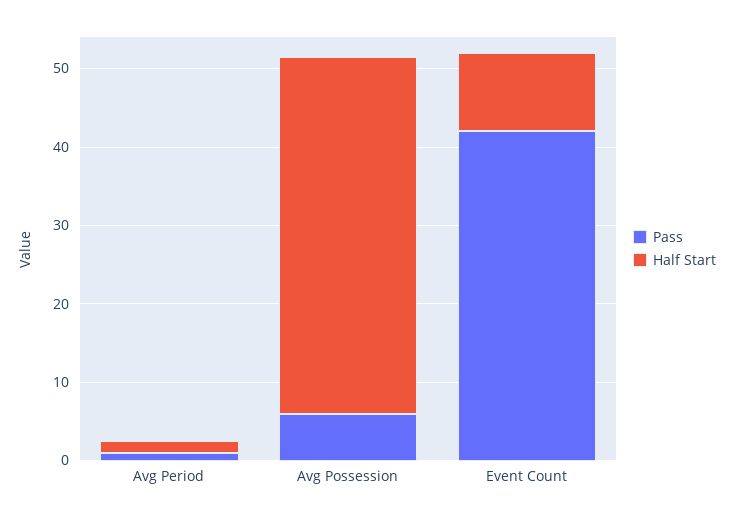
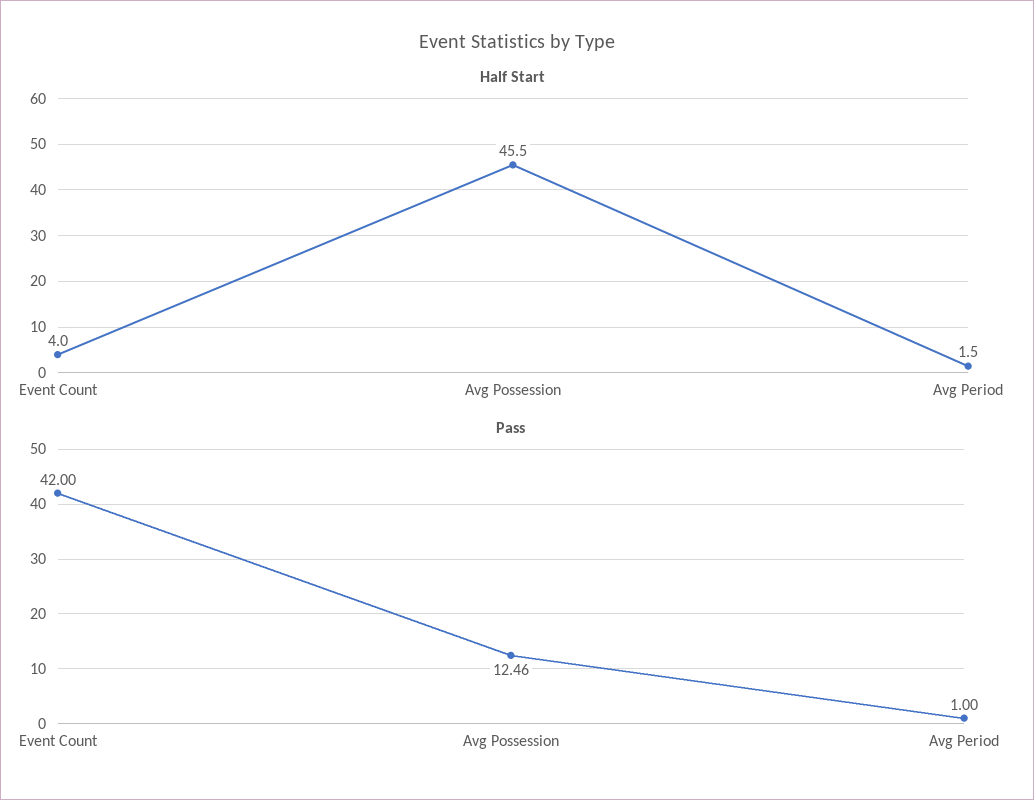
  {
    "Pass": {
      "Avg Period": 1,
-     "Avg Possession": 6,
+     "Avg Possession": 12.46,
      "Event Count": 42
    },
    "Half Start": {
      "Avg Period": 1.5,
      "Avg Possession": 45.5,
-     "Event Count": 10
+     "Event Count": 4
    }
  }

